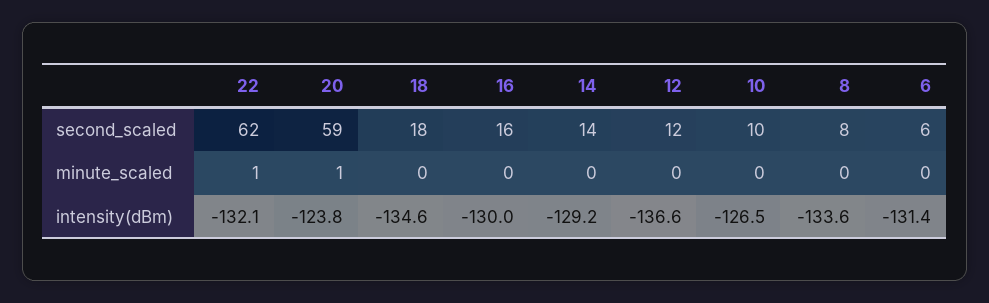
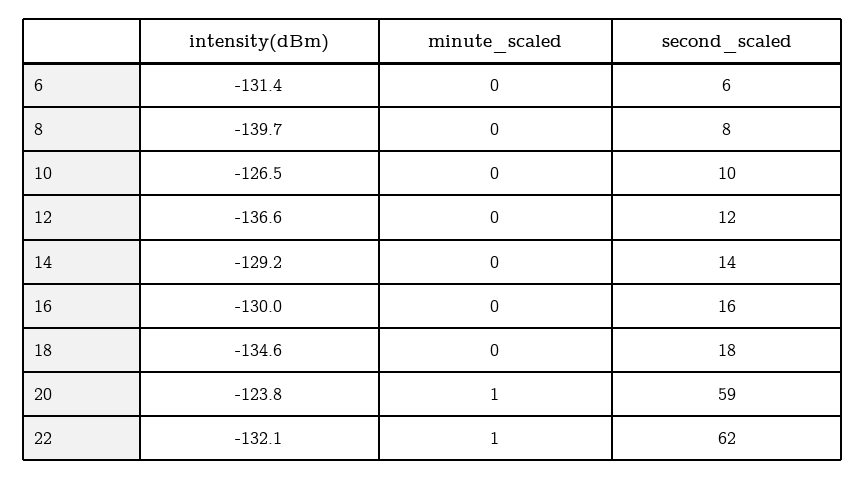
  {
    "22": {
      "second_scaled": 62,
      "minute_scaled": 1,
      "intensity(dBm)": -132.1
    },
    "20": {
      "second_scaled": 59,
      "minute_scaled": 1,
      "intensity(dBm)": -123.8
    },
    "18": {
      "second_scaled": 18,
      "minute_scaled": 0,
      "intensity(dBm)": -134.6
    },
    "16": {
      "second_scaled": 16,
      "minute_scaled": 0,
      "intensity(dBm)": -130
    },
    "14": {
      "second_scaled": 14,
      "minute_scaled": 0,
      "intensity(dBm)": -129.2
    },
    "12": {
      "second_scaled": 12,
      "minute_scaled": 0,
      "intensity(dBm)": -136.6
    },
    "10": {
      "second_scaled": 10,
      "minute_scaled": 0,
      "intensity(dBm)": -126.5
    },
    "8": {
      "second_scaled": 8,
      "minute_scaled": 0,
-     "intensity(dBm)": -133.6
+     "intensity(dBm)": -139.7
    },
    "6": {
      "second_scaled": 6,
      "minute_scaled": 0,
      "intensity(dBm)": -131.4
    }
  }

